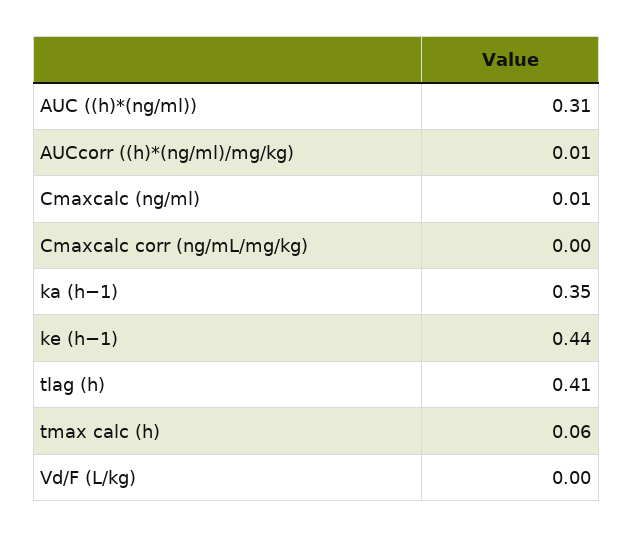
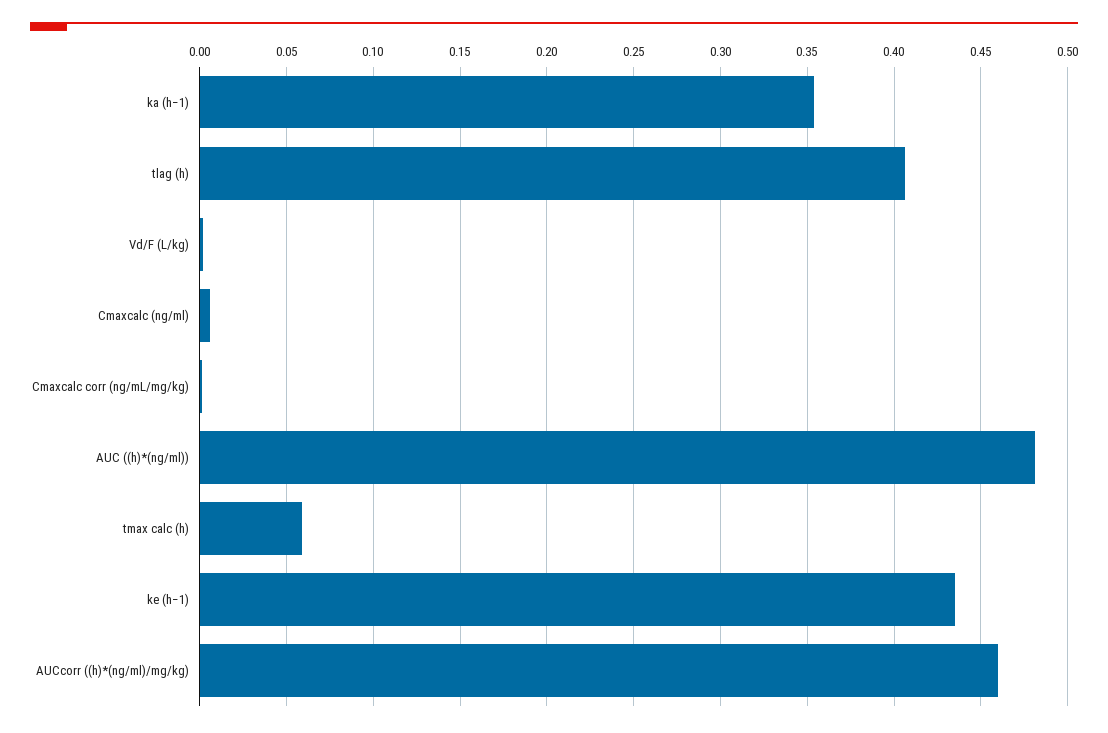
  {
-   "AUC ((h)*(ng/ml))": 0.31,
+   "AUC ((h)*(ng/ml))": 0.48,
-   "AUCcorr ((h)*(ng/ml)/mg/kg)": 0.01,
+   "AUCcorr ((h)*(ng/ml)/mg/kg)": 0.46,
    "Cmaxcalc (ng/ml)": 0.01,
    "Cmaxcalc corr (ng/mL/mg/kg)": 0,
    "ka (h−1)": 0.35,
    "ke (h−1)": 0.44,
    "tlag (h)": 0.41,
    "tmax calc (h)": 0.06,
    "Vd/F (L/kg)": 0
  }

